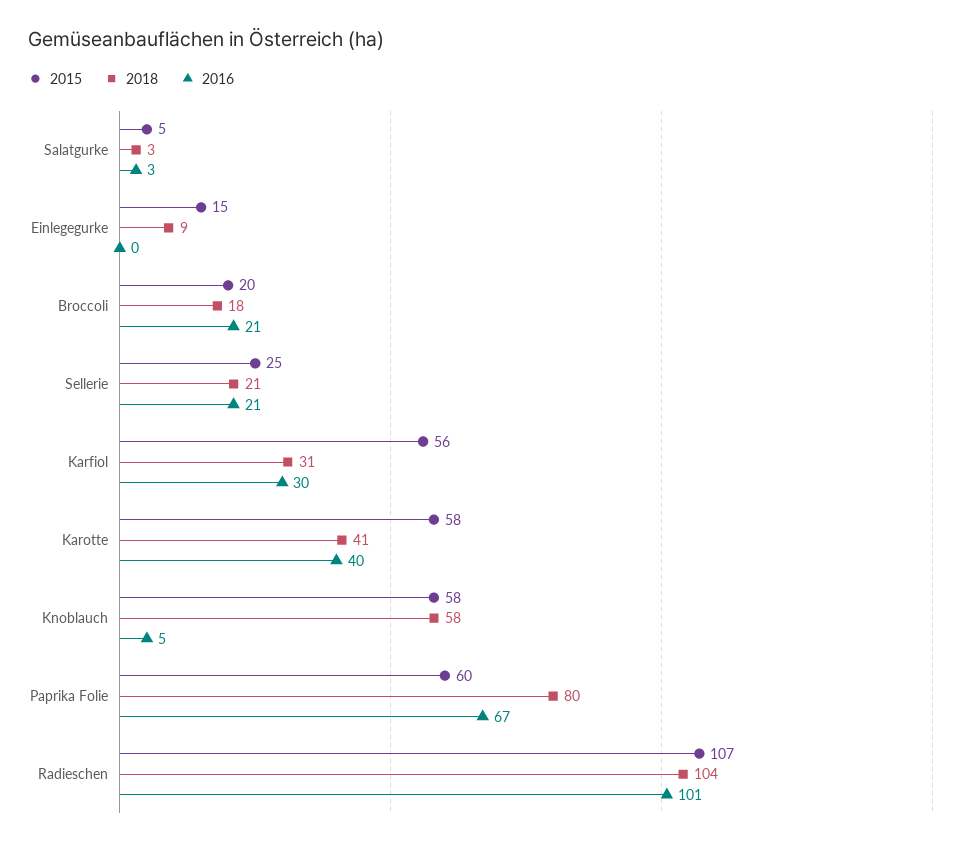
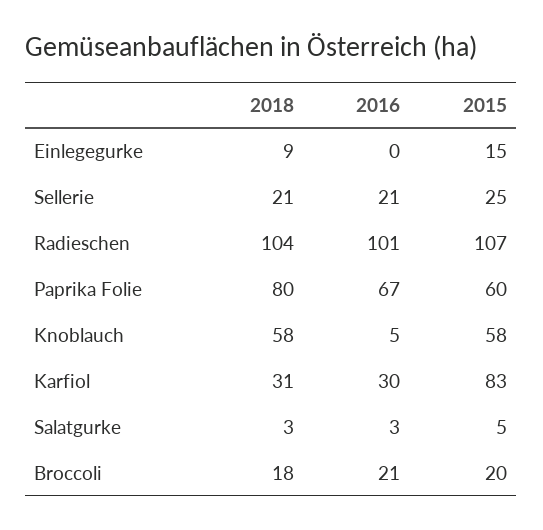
  {
    "2015": {
      "Salatgurke": 5,
      "Einlegegurke": 15,
      "Broccoli": 20,
      "Sellerie": 25,
-     "Karfiol": 56,
+     "Karfiol": 83,
-     "Karotte": 58,
      "Knoblauch": 58,
      "Paprika Folie": 60,
      "Radieschen": 107
    },
    "2018": {
      "Salatgurke": 3,
      "Einlegegurke": 9,
      "Broccoli": 18,
      "Sellerie": 21,
      "Karfiol": 31,
-     "Karotte": 41,
      "Knoblauch": 58,
      "Paprika Folie": 80,
      "Radieschen": 104
    },
    "2016": {
      "Salatgurke": 3,
      "Einlegegurke": 0,
      "Broccoli": 21,
      "Sellerie": 21,
      "Karfiol": 30,
-     "Karotte": 40,
      "Knoblauch": 5,
      "Paprika Folie": 67,
      "Radieschen": 101
    }
  }

